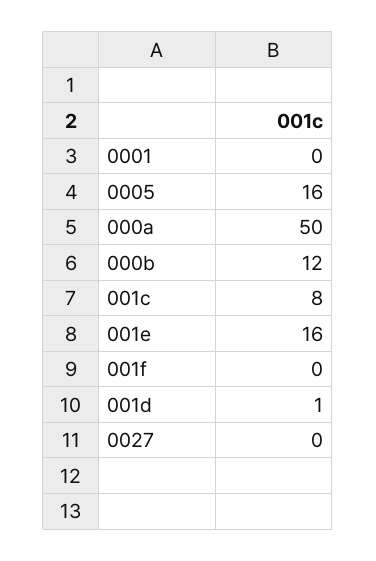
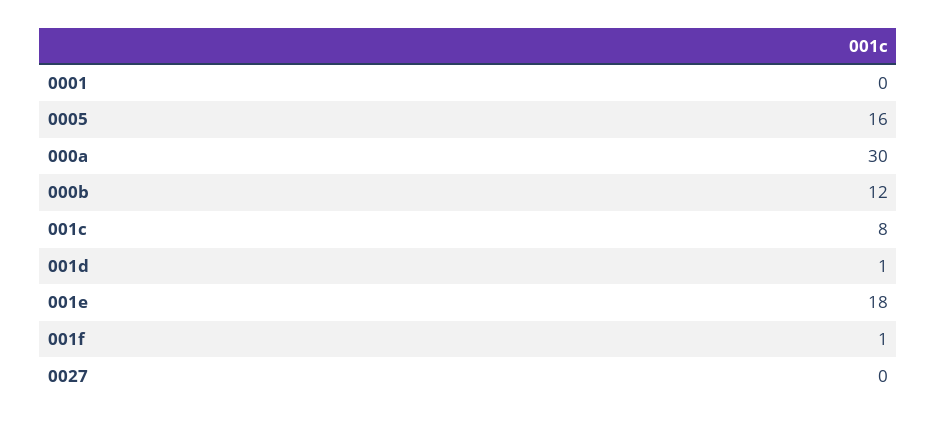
  {
    "0001": 0,
    "0005": 16,
-   "000a": 50,
+   "000a": 30,
    "000b": 12,
    "001c": 8,
-   "001e": 16,
+   "001e": 18,
-   "001f": 0,
+   "001f": 1,
    "001d": 1,
    "0027": 0
  }

